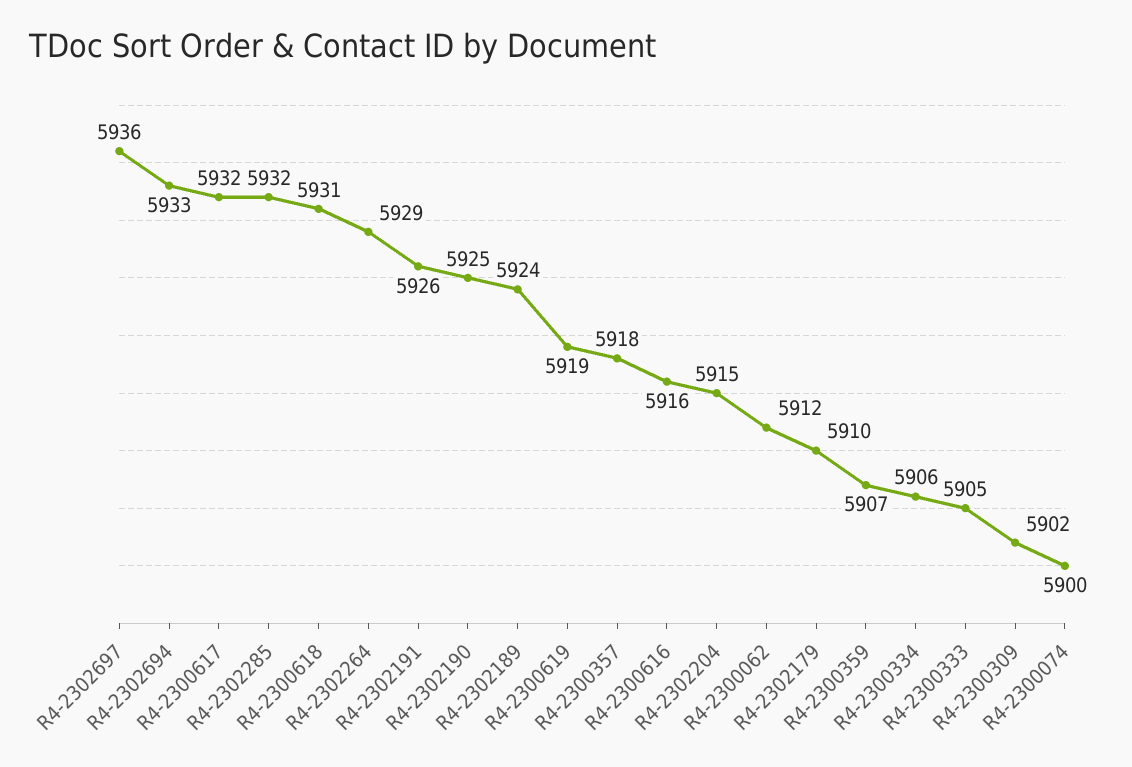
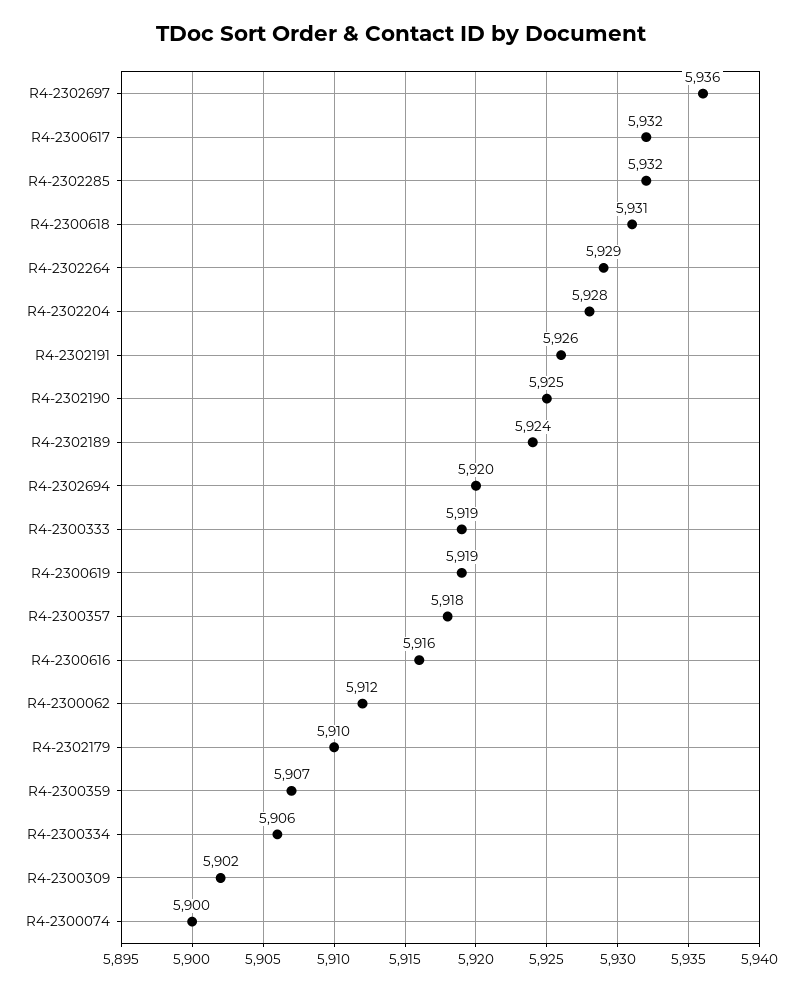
  {
    "R4-2302697": 5936,
-   "R4-2302694": 5933,
+   "R4-2302694": 5920,
    "R4-2300617": 5932,
    "R4-2302285": 5932,
    "R4-2300618": 5931,
    "R4-2302264": 5929,
    "R4-2302191": 5926,
    "R4-2302190": 5925,
    "R4-2302189": 5924,
    "R4-2300619": 5919,
    "R4-2300357": 5918,
    "R4-2300616": 5916,
-   "R4-2302204": 5915,
+   "R4-2302204": 5928,
    "R4-2300062": 5912,
    "R4-2302179": 5910,
    "R4-2300359": 5907,
    "R4-2300334": 5906,
-   "R4-2300333": 5905,
+   "R4-2300333": 5919,
    "R4-2300309": 5902,
    "R4-2300074": 5900
  }

